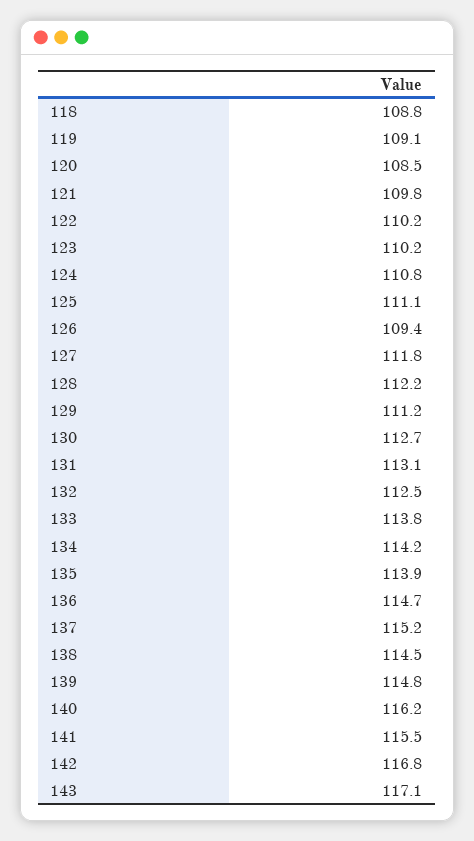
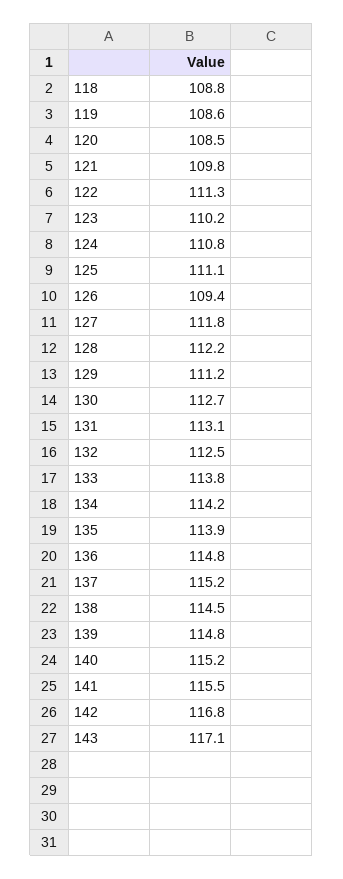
  {
    "118": 108.8,
-   "119": 109.1,
+   "119": 108.6,
    "120": 108.5,
    "121": 109.8,
-   "122": 110.2,
+   "122": 111.3,
    "123": 110.2,
    "124": 110.8,
    "125": 111.1,
    "126": 109.4,
    "127": 111.8,
    "128": 112.2,
    "129": 111.2,
    "130": 112.7,
    "131": 113.1,
    "132": 112.5,
    "133": 113.8,
    "134": 114.2,
    "135": 113.9,
-   "136": 114.7,
+   "136": 114.8,
    "137": 115.2,
    "138": 114.5,
    "139": 114.8,
-   "140": 116.2,
+   "140": 115.2,
    "141": 115.5,
    "142": 116.8,
    "143": 117.1
  }

